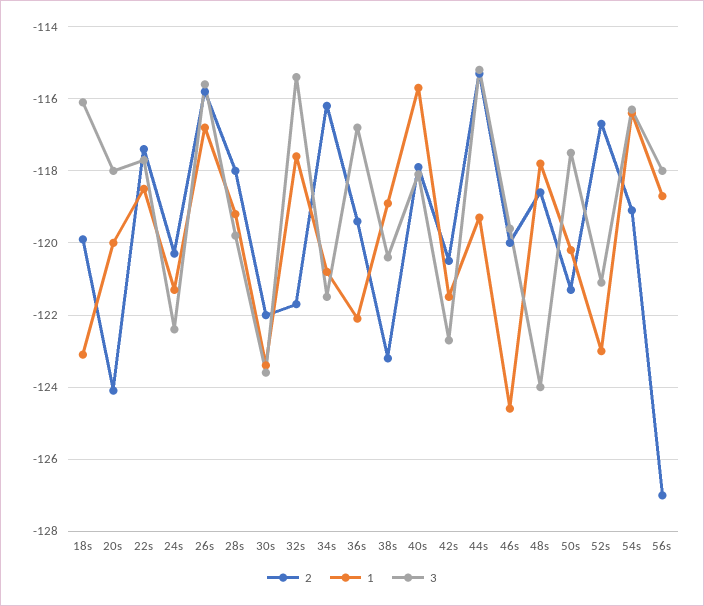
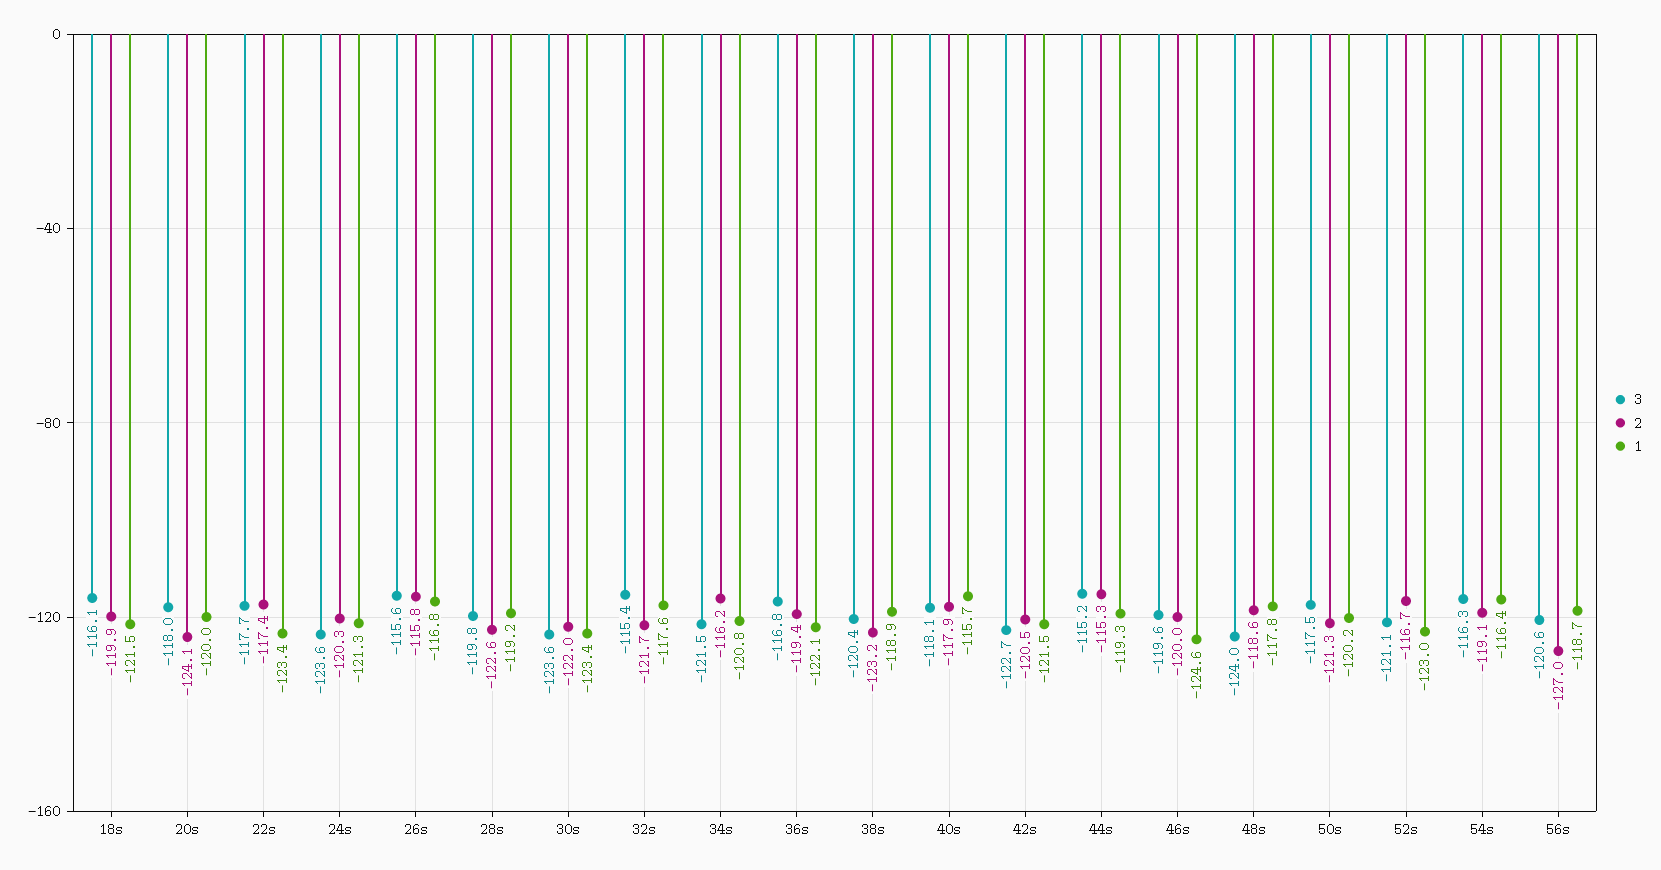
  {
    "2": {
      "18s": -119.9,
      "20s": -124.1,
      "22s": -117.4,
      "24s": -120.3,
      "26s": -115.8,
-     "28s": -118,
+     "28s": -122.6,
      "30s": -122,
      "32s": -121.7,
      "34s": -116.2,
      "36s": -119.4,
      "38s": -123.2,
      "40s": -117.9,
      "42s": -120.5,
      "44s": -115.3,
      "46s": -120,
      "48s": -118.6,
      "50s": -121.3,
      "52s": -116.7,
      "54s": -119.1,
      "56s": -127
    },
    "1": {
-     "18s": -123,
+     "18s": -121.5,
      "20s": -120,
-     "22s": -118.5,
+     "22s": -123.4,
      "24s": -121.3,
      "26s": -116.8,
      "28s": -119.2,
      "30s": -123.4,
      "32s": -117.6,
      "34s": -120.8,
      "36s": -122.1,
      "38s": -118.9,
      "40s": -115.7,
      "42s": -121.5,
      "44s": -119.3,
      "46s": -124.6,
      "48s": -117.8,
      "50s": -120.2,
      "52s": -123,
      "54s": -116.4,
      "56s": -118.7
    },
    "3": {
      "18s": -116.1,
      "20s": -118,
      "22s": -117.7,
-     "24s": -122.5,
+     "24s": -123.6,
      "26s": -115.6,
      "28s": -119.8,
      "30s": -123.6,
      "32s": -115.4,
      "34s": -121.5,
      "36s": -116.8,
      "38s": -120.4,
      "40s": -118.1,
      "42s": -122.7,
      "44s": -115.2,
      "46s": -119.6,
      "48s": -124,
      "50s": -117.5,
      "52s": -121.1,
      "54s": -116.3,
-     "56s": -118
+     "56s": -120.6
    }
  }

